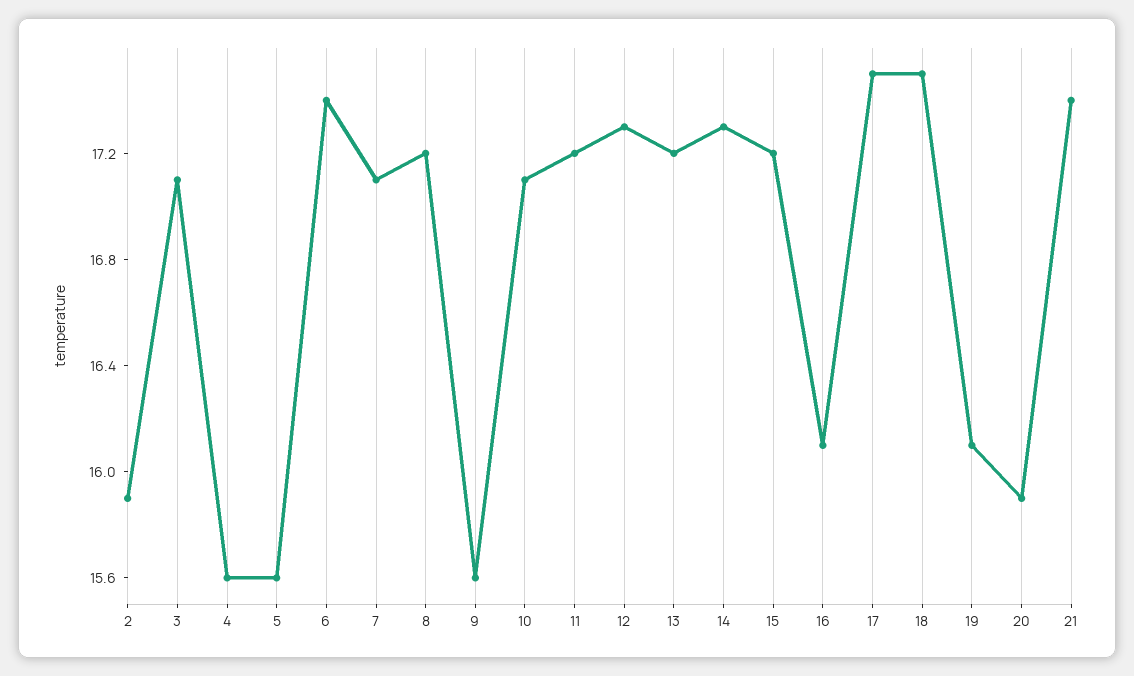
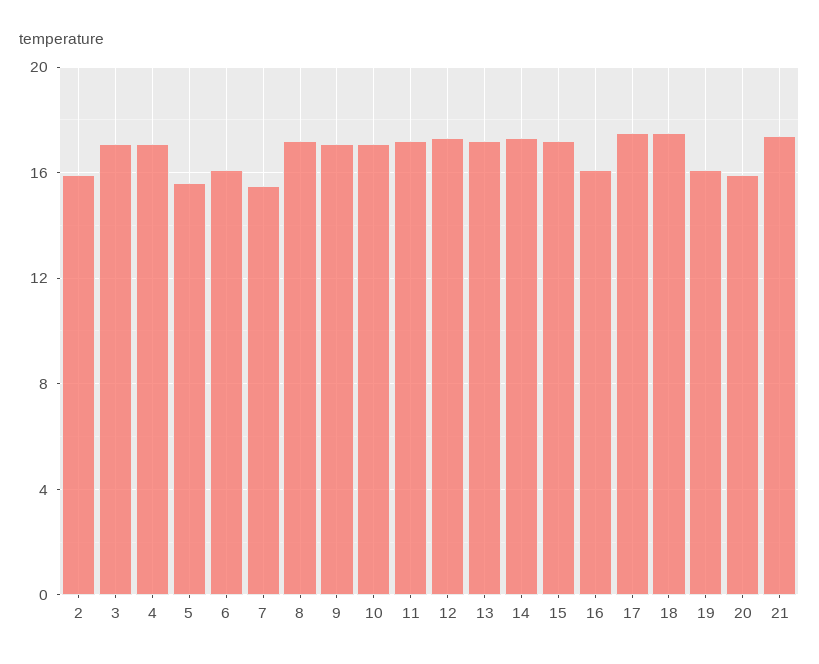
  {
    "2": 15.9,
    "3": 17.1,
-   "4": 15.6,
+   "4": 17,
    "5": 15.6,
-   "6": 17.4,
+   "6": 16,
-   "7": 17.1,
+   "7": 15.5,
    "8": 17.2,
-   "9": 15.6,
+   "9": 17,
    "10": 17.1,
    "11": 17.2,
    "12": 17.3,
    "13": 17.2,
    "14": 17.3,
    "15": 17.2,
    "16": 16.1,
    "17": 17.5,
    "18": 17.5,
    "19": 16.1,
    "20": 15.9,
    "21": 17.4
  }

